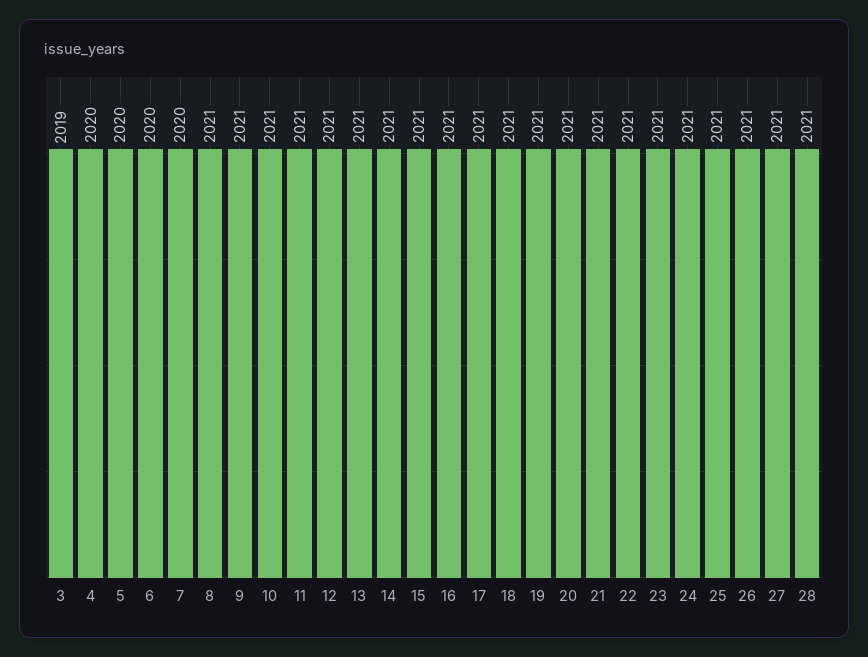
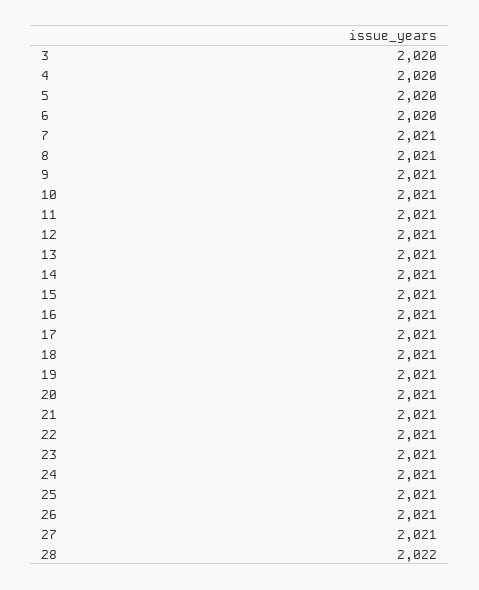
  {
-   "3": 2019,
+   "3": 2020,
    "4": 2020,
    "5": 2020,
    "6": 2020,
-   "7": 2020,
+   "7": 2021,
    "8": 2021,
    "9": 2021,
    "10": 2021,
    "11": 2021,
    "12": 2021,
    "13": 2021,
    "14": 2021,
    "15": 2021,
    "16": 2021,
    "17": 2021,
    "18": 2021,
    "19": 2021,
    "20": 2021,
    "21": 2021,
    "22": 2021,
    "23": 2021,
    "24": 2021,
    "25": 2021,
    "26": 2021,
    "27": 2021,
-   "28": 2021
+   "28": 2022
  }

